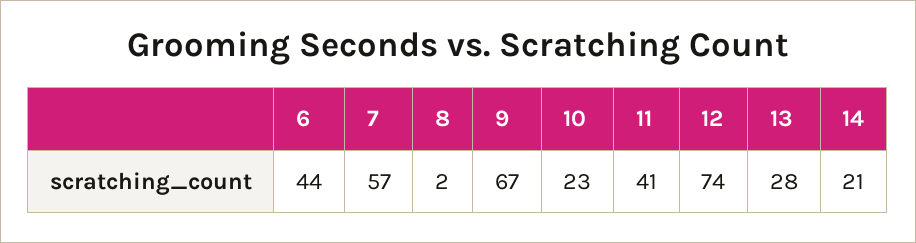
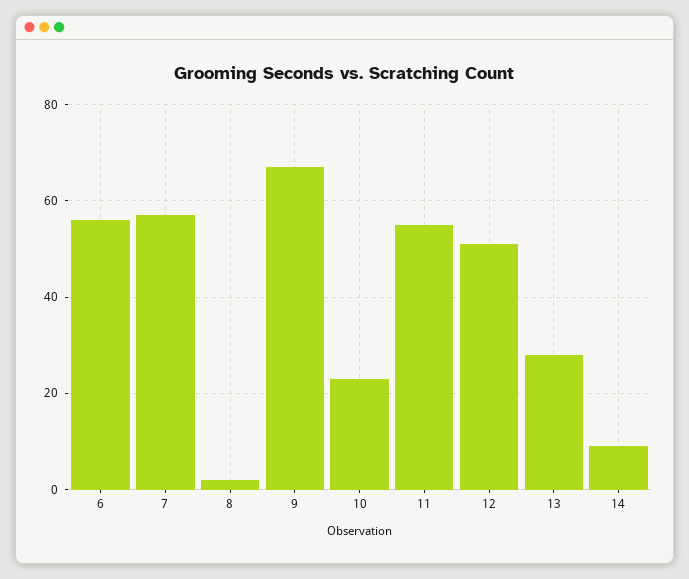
  {
-   "6": 44,
+   "6": 55,
    "7": 57,
    "8": 2,
    "9": 67,
    "10": 23,
-   "11": 41,
+   "11": 55,
-   "12": 74,
+   "12": 50,
    "13": 28,
-   "14": 21
+   "14": 10
  }

